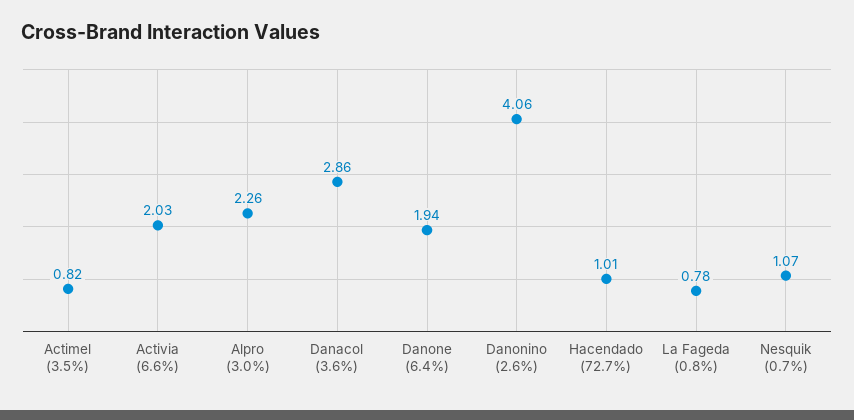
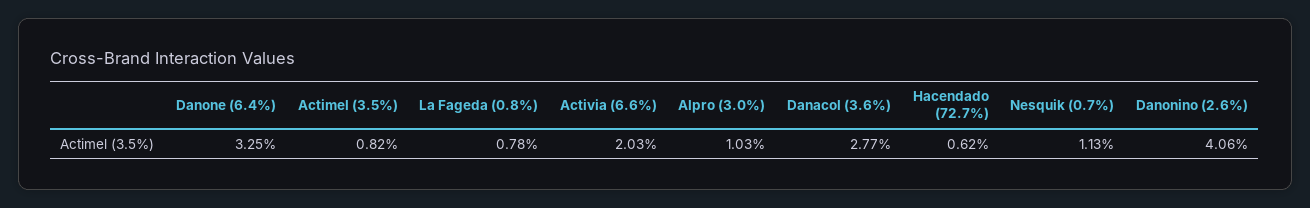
  {
    "Actimel (3.5%)": 0.82,
    "Activia (6.6%)": 2.03,
-   "Alpro (3.0%)": 2.26,
+   "Alpro (3.0%)": 1.03,
-   "Danacol (3.6%)": 2.86,
+   "Danacol (3.6%)": 2.77,
-   "Danone (6.4%)": 1.94,
+   "Danone (6.4%)": 3.25,
    "Danonino (2.6%)": 4.06,
-   "Hacendado (72.7%)": 1.01,
+   "Hacendado (72.7%)": 0.62,
    "La Fageda (0.8%)": 0.78,
-   "Nesquik (0.7%)": 1.07
+   "Nesquik (0.7%)": 1.13
  }

